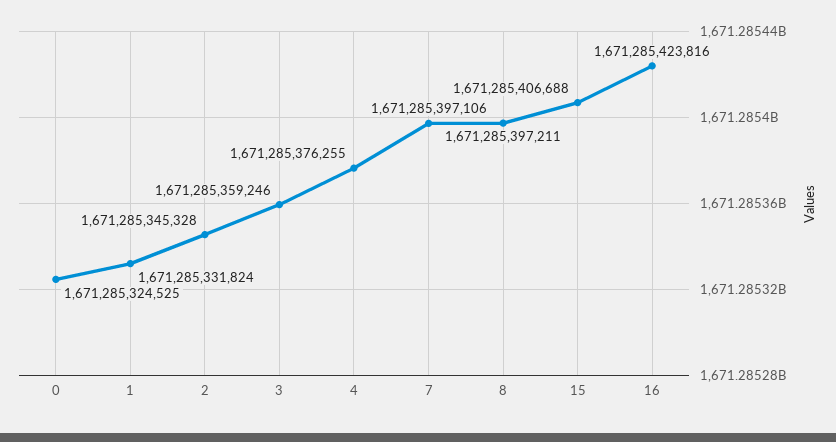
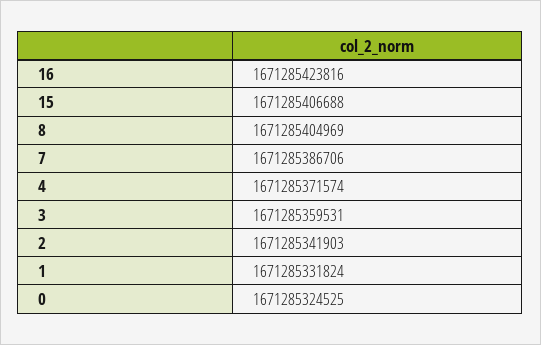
  {
    "0": 1671285324525,
    "1": 1671285331824,
-   "2": 1671285345328,
+   "2": 1671285341903,
-   "3": 1671285359246,
+   "3": 1671285359531,
-   "4": 1671285376255,
+   "4": 1671285371574,
-   "7": 1671285397106,
+   "7": 1671285386706,
-   "8": 1671285397211,
+   "8": 1671285404969,
    "15": 1671285406688,
    "16": 1671285423816
  }

